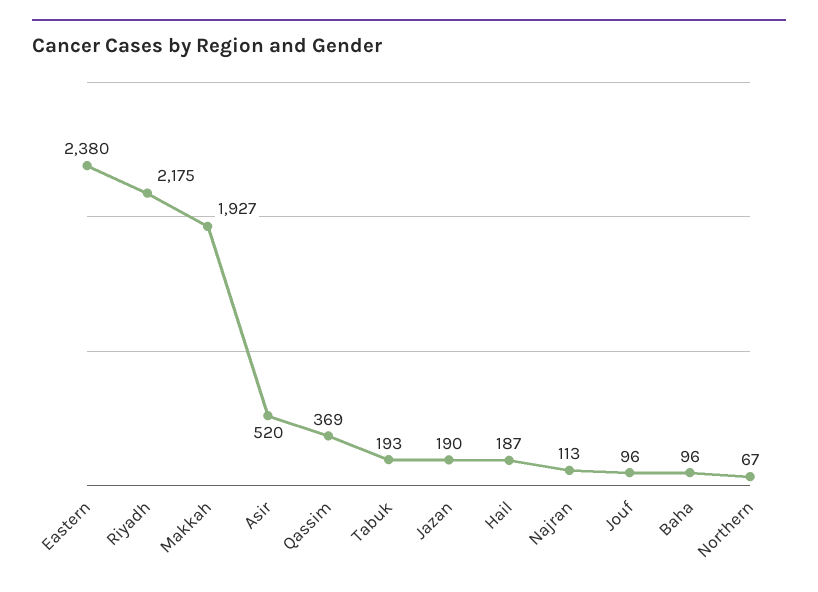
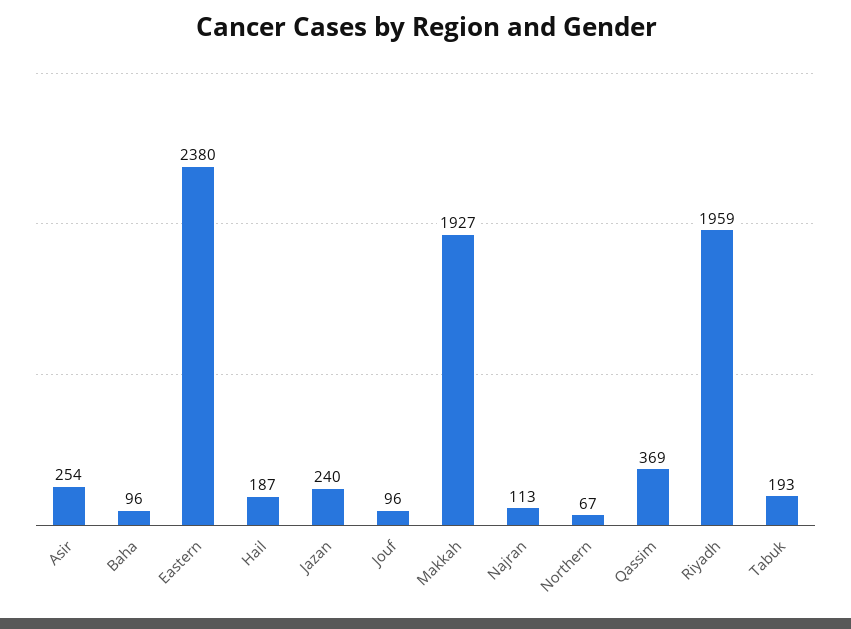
  {
    "Eastern": 2380,
-   "Riyadh": 2175,
+   "Riyadh": 1959,
    "Makkah": 1927,
-   "Asir": 520,
+   "Asir": 254,
    "Qassim": 369,
    "Tabuk": 193,
-   "Jazan": 190,
+   "Jazan": 240,
    "Hail": 187,
    "Najran": 113,
    "Jouf": 96,
    "Baha": 96,
    "Northern": 67
  }

